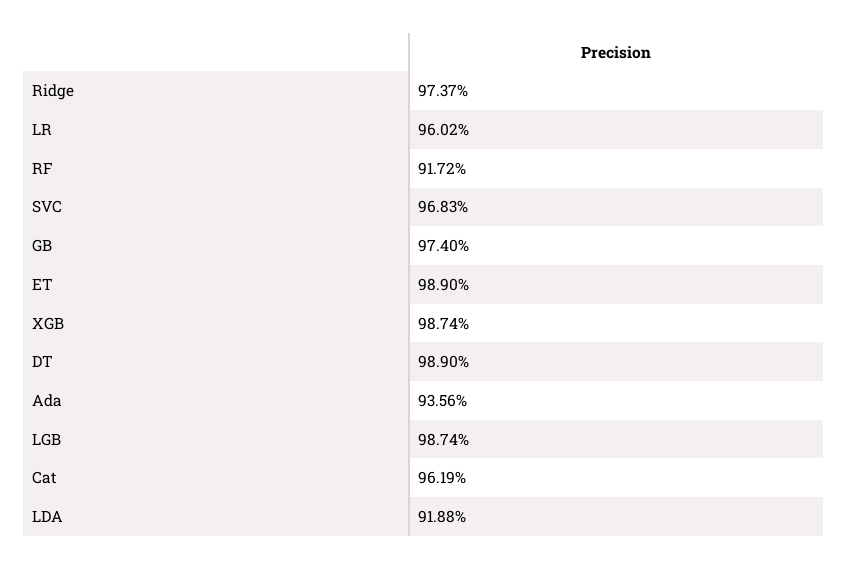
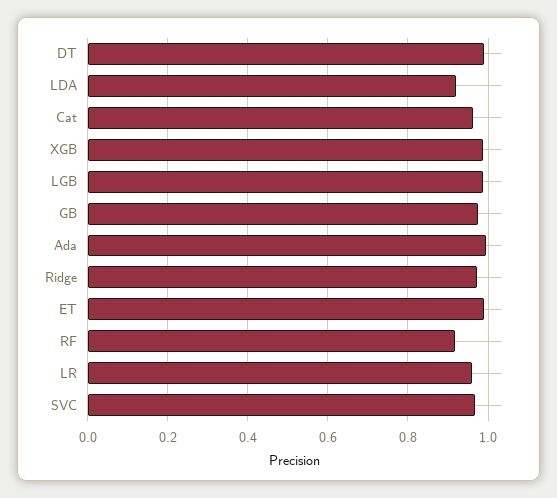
  {
    "Ridge": 0.9737,
    "LR": 0.9602,
    "RF": 0.9172,
    "SVC": 0.9683,
    "GB": 0.974,
    "ET": 0.989,
    "XGB": 0.9874,
    "DT": 0.989,
-   "Ada": 0.9356,
+   "Ada": 1,
    "LGB": 0.9874,
    "Cat": 0.9619,
    "LDA": 0.9188
  }

